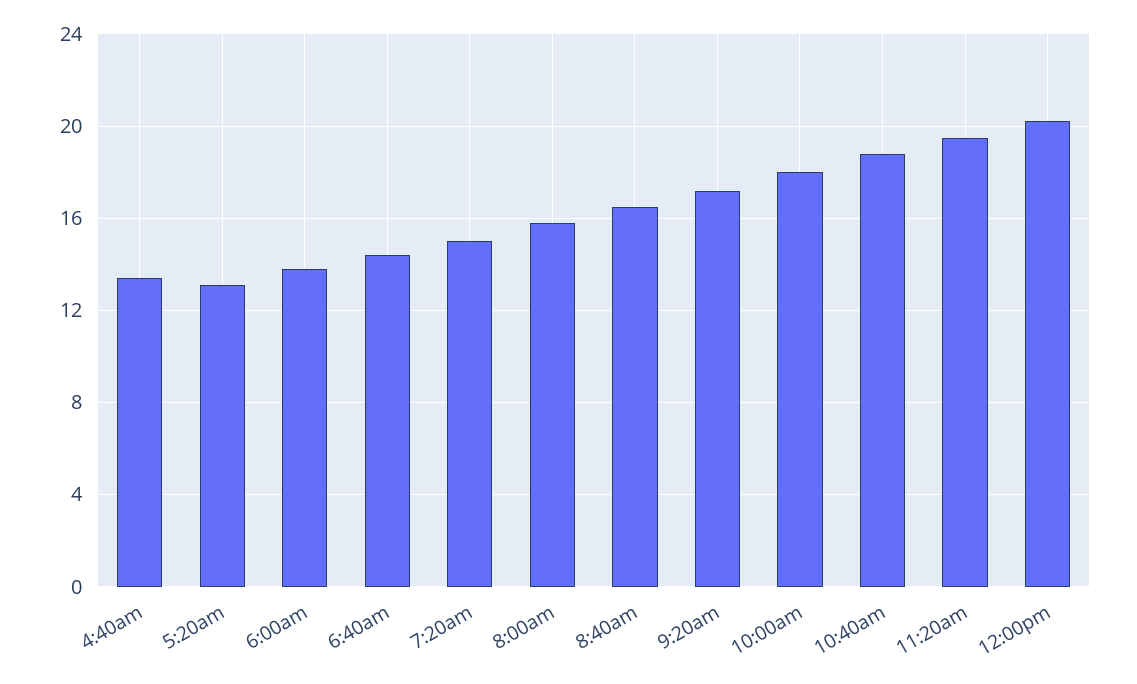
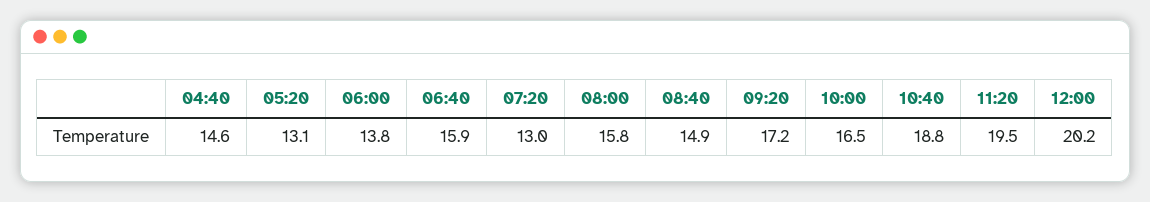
  {
-   "4:40am": 13.5,
+   "4:40am": 14.6,
    "5:20am": 13.1,
    "6:00am": 13.8,
-   "6:40am": 14.5,
+   "6:40am": 15.9,
-   "7:20am": 15,
+   "7:20am": 13,
    "8:00am": 15.8,
-   "8:40am": 16.5,
+   "8:40am": 14.9,
    "9:20am": 17.2,
-   "10:00am": 18,
+   "10:00am": 16.5,
    "10:40am": 18.8,
    "11:20am": 19.5,
    "12:00pm": 20.2
  }

